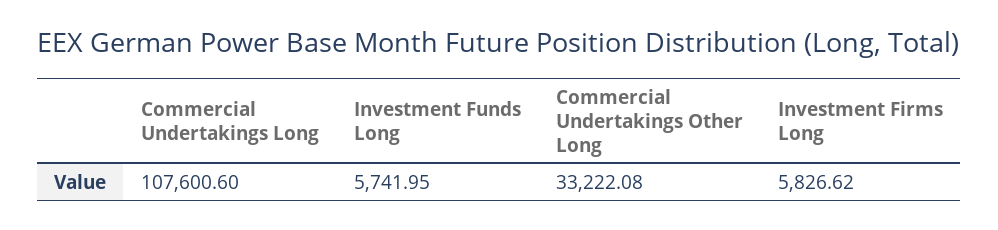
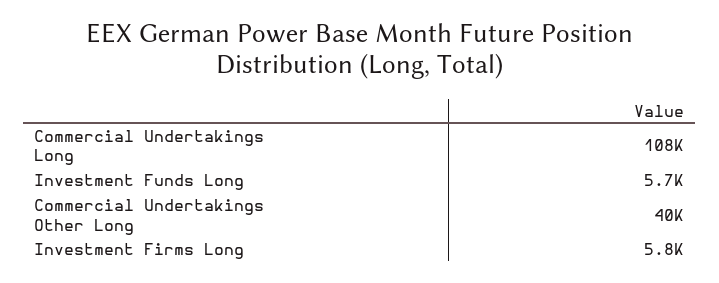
  {
    "Commercial Undertakings Long": 107600.6,
    "Investment Funds Long": 5741.95,
-   "Commercial Undertakings Other Long": 33222.08,
+   "Commercial Undertakings Other Long": 40000,
    "Investment Firms Long": 5826.62
  }

